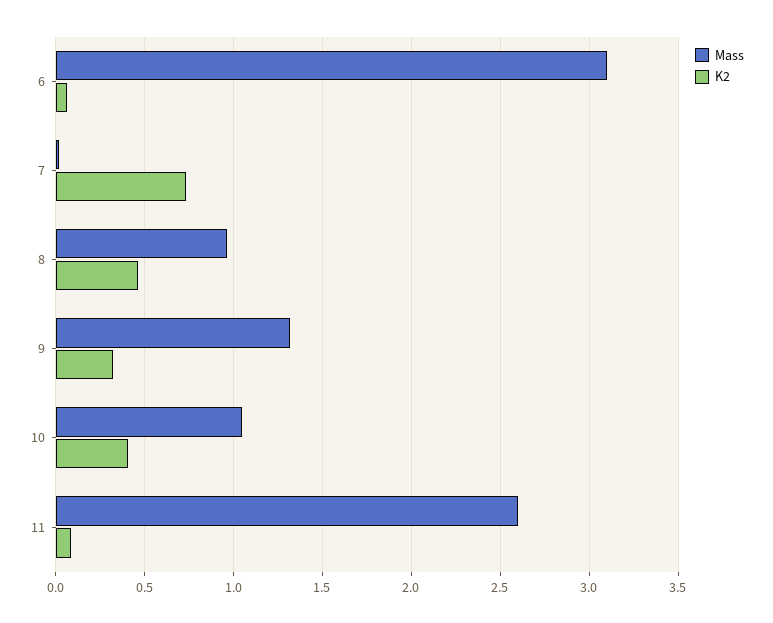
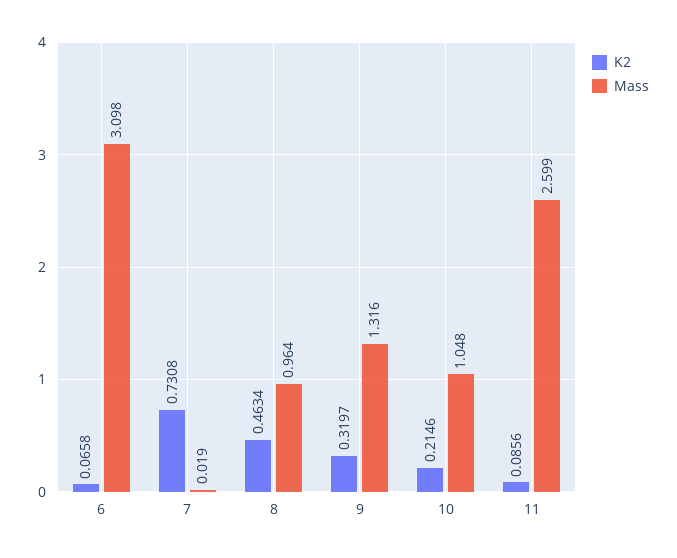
  {
    "Mass": {
      "6": 3.098,
      "7": 0.019,
      "8": 0.964,
      "9": 1.316,
      "10": 1.048,
      "11": 2.599
    },
    "K2": {
      "6": 0.0658,
      "7": 0.7308,
      "8": 0.4634,
      "9": 0.3197,
-     "10": 0.4,
+     "10": 0.2146,
      "11": 0.0856
    }
  }

